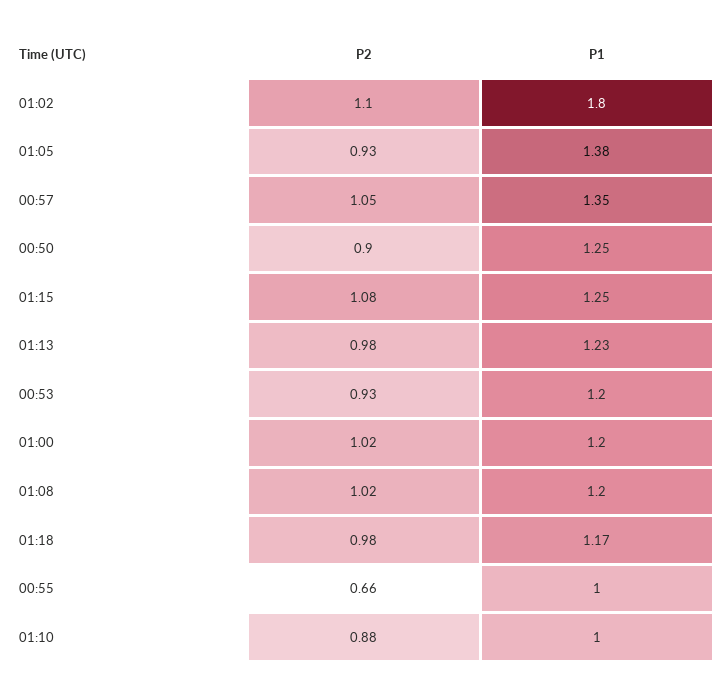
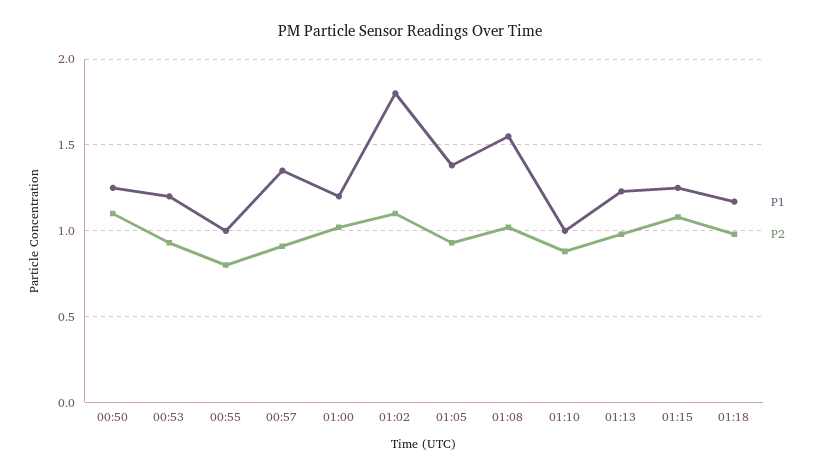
  {
    "P2": {
      "01:02": 1.1,
      "01:05": 0.93,
-     "00:57": 1.05,
+     "00:57": 0.9,
-     "00:50": 0.9,
+     "00:50": 1.1,
      "01:15": 1.08,
      "01:13": 0.98,
      "00:53": 0.93,
      "01:00": 1.02,
      "01:08": 1.02,
      "01:18": 0.98,
-     "00:55": 0.66,
+     "00:55": 0.8,
      "01:10": 0.88
    },
    "P1": {
      "01:02": 1.8,
      "01:05": 1.38,
      "00:57": 1.35,
      "00:50": 1.25,
      "01:15": 1.25,
      "01:13": 1.23,
      "00:53": 1.2,
      "01:00": 1.2,
-     "01:08": 1.2,
+     "01:08": 1.55,
      "01:18": 1.17,
      "00:55": 1,
      "01:10": 1
    }
  }

